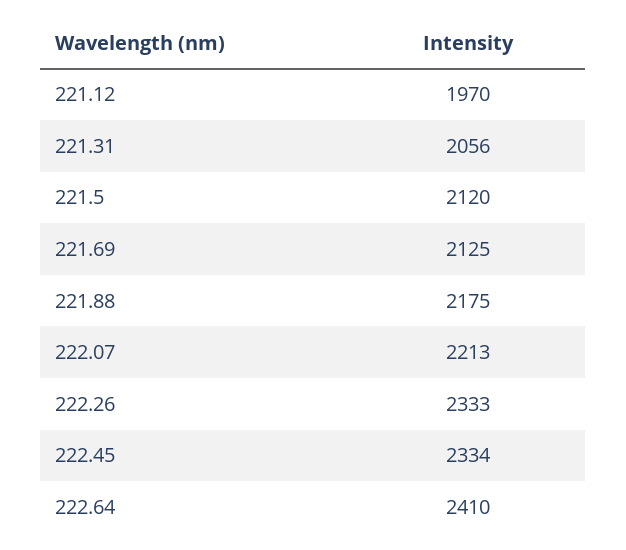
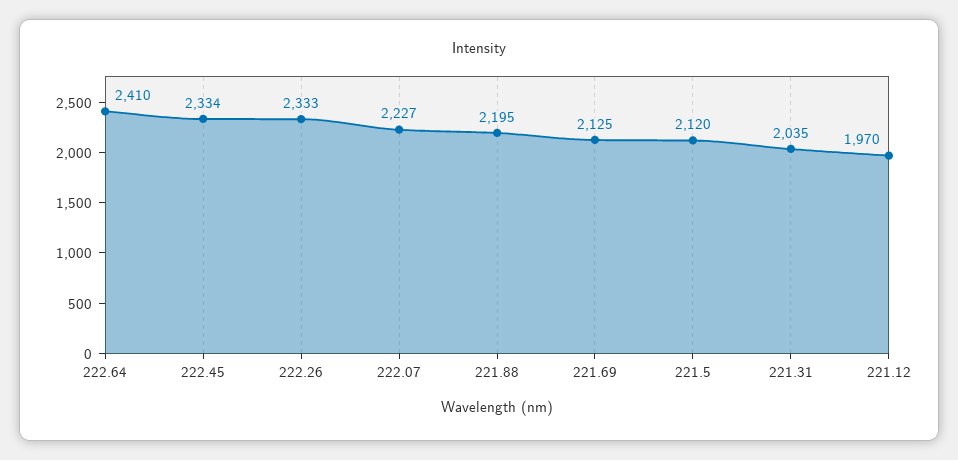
  {
    "221.12": 1970,
-   "221.31": 2056,
+   "221.31": 2035,
    "221.5": 2120,
    "221.69": 2125,
-   "221.88": 2175,
+   "221.88": 2195,
-   "222.07": 2213,
+   "222.07": 2227,
    "222.26": 2333,
    "222.45": 2334,
    "222.64": 2410
  }

